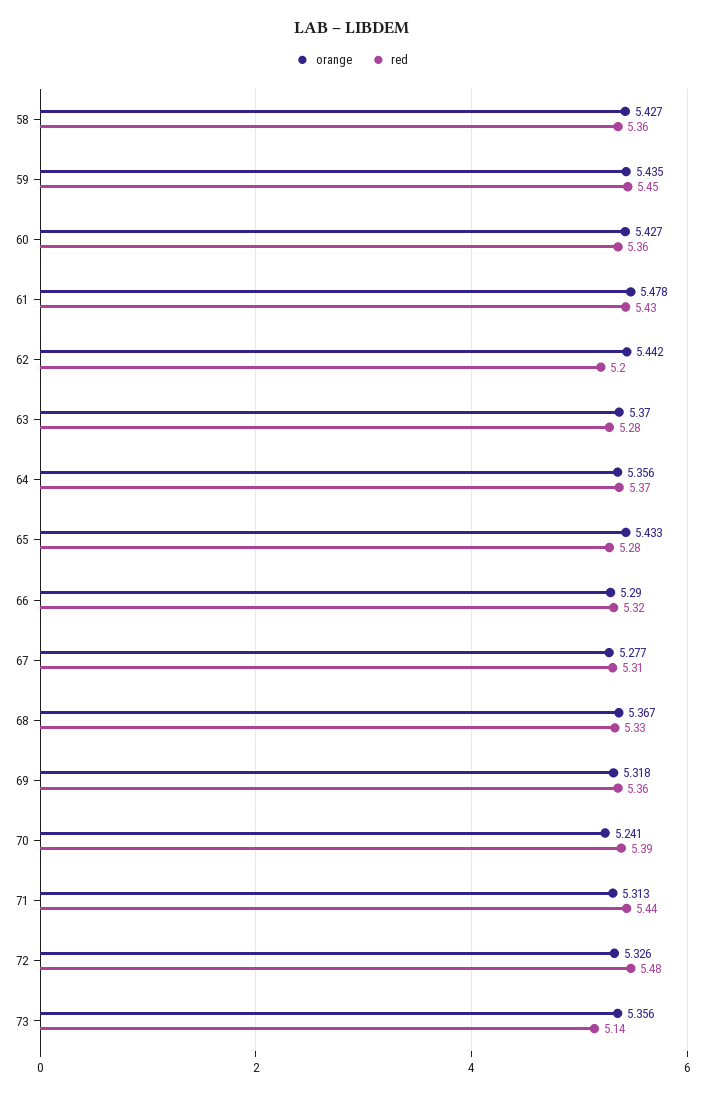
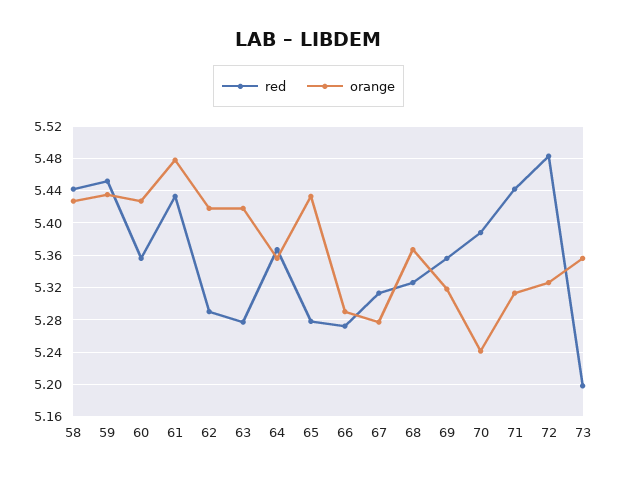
  {
    "orange": {
      "58": 5.427,
      "59": 5.435,
      "60": 5.427,
      "61": 5.478,
-     "62": 5.442,
+     "62": 5.42,
-     "63": 5.37,
+     "63": 5.42,
      "64": 5.356,
      "65": 5.433,
      "66": 5.29,
      "67": 5.277,
      "68": 5.367,
      "69": 5.318,
      "70": 5.241,
      "71": 5.313,
      "72": 5.326,
      "73": 5.356
    },
    "red": {
-     "58": 5.36,
+     "58": 5.44,
      "59": 5.45,
      "60": 5.36,
      "61": 5.43,
-     "62": 5.2,
+     "62": 5.29,
      "63": 5.28,
      "64": 5.37,
      "65": 5.28,
-     "66": 5.32,
+     "66": 5.27,
      "67": 5.31,
      "68": 5.33,
      "69": 5.36,
      "70": 5.39,
      "71": 5.44,
      "72": 5.48,
-     "73": 5.14
+     "73": 5.2
    }
  }

